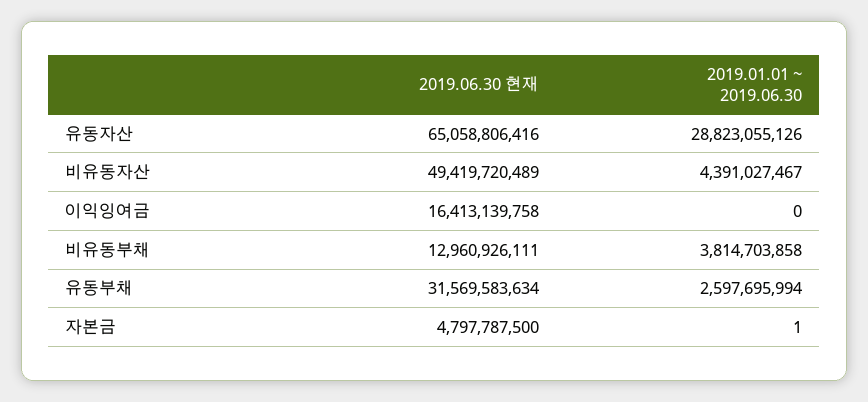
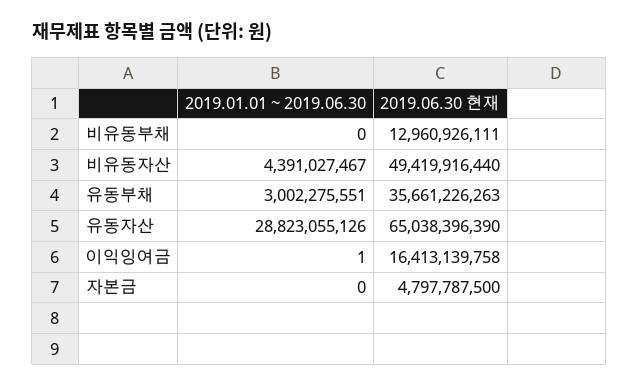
  {
    "2019.06.30 현재": {
-     "유동자산": 65058806416,
+     "유동자산": 65038396390,
-     "비유동자산": 49419720489,
+     "비유동자산": 49419916440,
      "이익잉여금": 16413139758,
      "비유동부채": 12960926111,
-     "유동부채": 31569583634,
+     "유동부채": 35661226263,
      "자본금": 4797787500
    },
    "2019.01.01 ~ 2019.06.30": {
      "유동자산": 28823055126,
      "비유동자산": 4391027467,
-     "이익잉여금": 0,
+     "이익잉여금": 1,
-     "비유동부채": 3814703858,
+     "비유동부채": 0,
-     "유동부채": 2597695994,
+     "유동부채": 3002275551,
-     "자본금": 1
+     "자본금": 0
    }
  }

